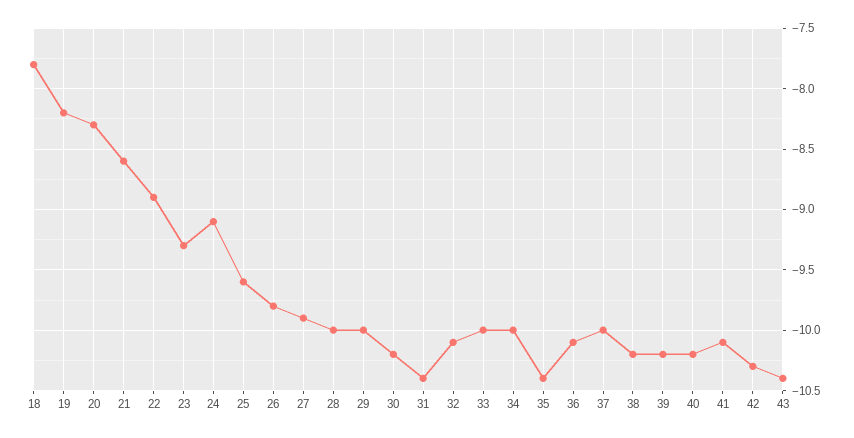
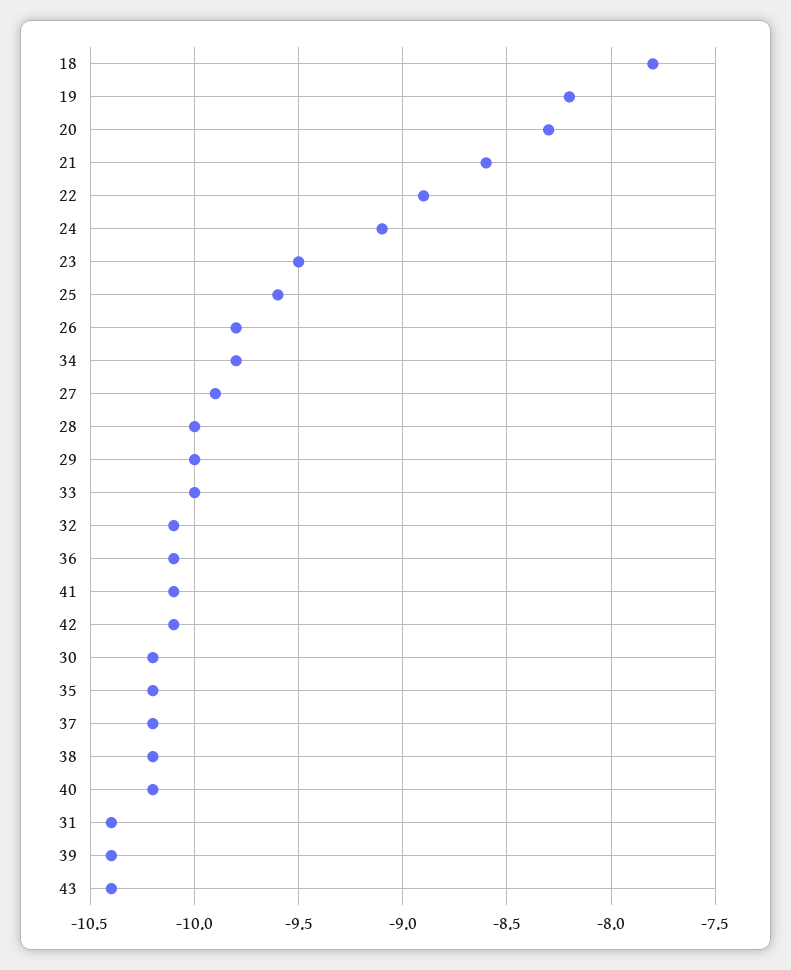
  {
    "18": -7.8,
    "19": -8.2,
    "20": -8.3,
    "21": -8.6,
    "22": -8.9,
-   "23": -9.3,
+   "23": -9.5,
    "24": -9.1,
    "25": -9.6,
    "26": -9.8,
    "27": -9.9,
    "28": -10,
    "29": -10,
    "30": -10.2,
    "31": -10.4,
    "32": -10.1,
    "33": -10,
-   "34": -10,
+   "34": -9.8,
-   "35": -10.4,
+   "35": -10.2,
    "36": -10.1,
-   "37": -10,
+   "37": -10.2,
    "38": -10.2,
-   "39": -10.2,
+   "39": -10.4,
    "40": -10.2,
    "41": -10.1,
-   "42": -10.3,
+   "42": -10.1,
    "43": -10.4
  }

